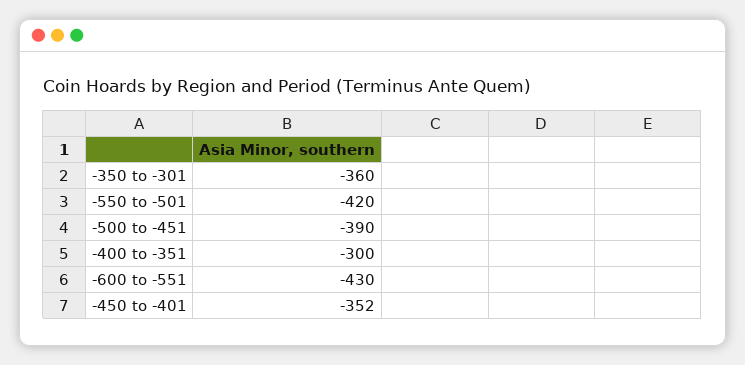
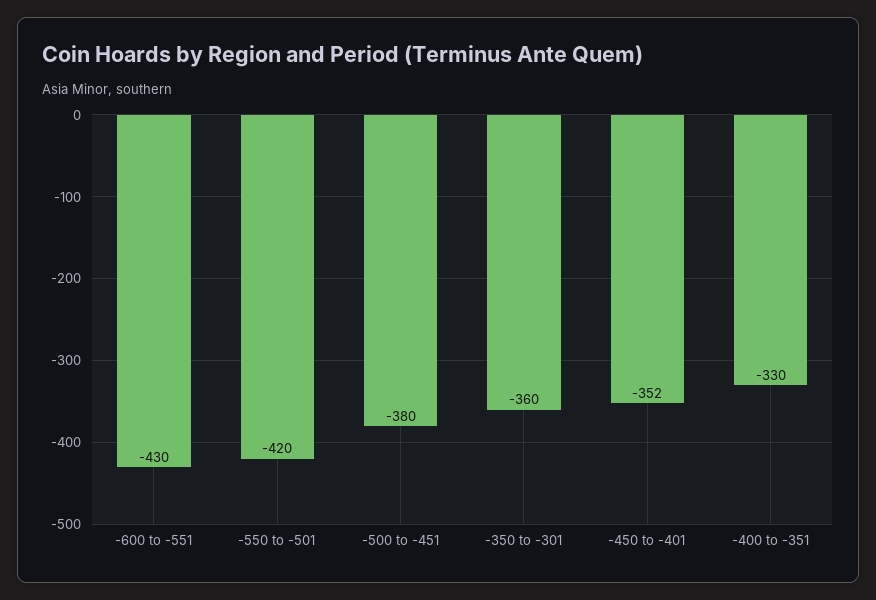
  {
    "-350 to -301": -360,
    "-550 to -501": -420,
-   "-500 to -451": -390,
+   "-500 to -451": -380,
-   "-400 to -351": -300,
+   "-400 to -351": -330,
    "-600 to -551": -430,
    "-450 to -401": -352
  }

